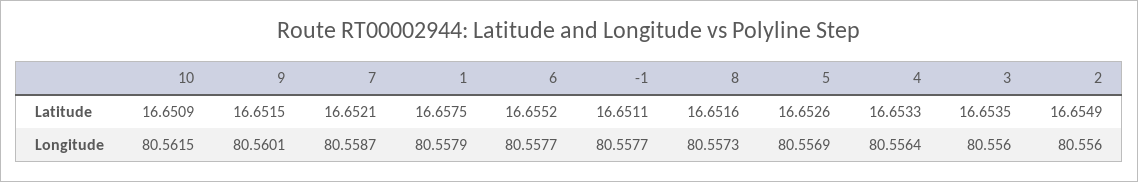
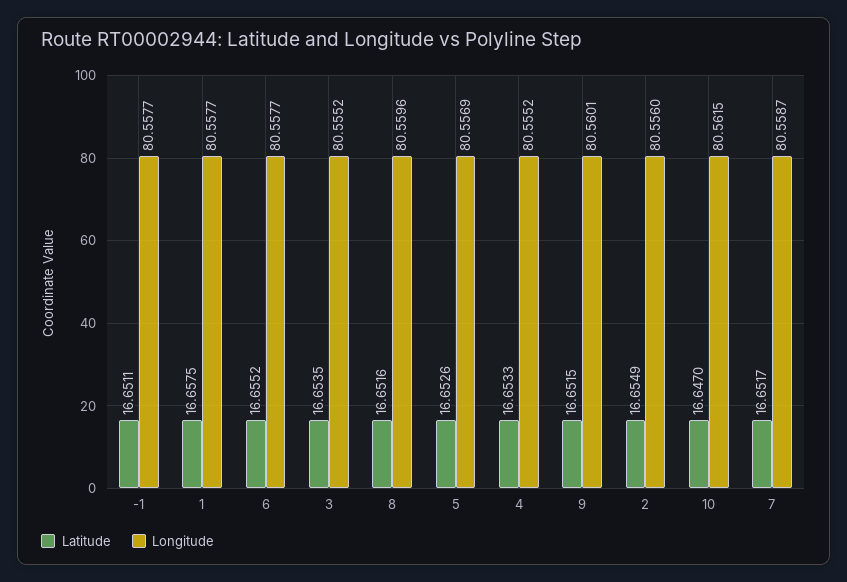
  {
    "Latitude": {
-     "10": 16.6509,
+     "10": 16.647,
      "9": 16.6515,
-     "7": 16.6521,
+     "7": 16.6517,
      "1": 16.6575,
      "6": 16.6552,
      "-1": 16.6511,
      "8": 16.6516,
      "5": 16.6526,
      "4": 16.6533,
      "3": 16.6535,
      "2": 16.6549
    },
    "Longitude": {
      "10": 80.5615,
      "9": 80.5601,
      "7": 80.5587,
-     "1": 80.5579,
+     "1": 80.5577,
      "6": 80.5577,
      "-1": 80.5577,
-     "8": 80.5573,
+     "8": 80.5596,
      "5": 80.5569,
-     "4": 80.5564,
+     "4": 80.5552,
-     "3": 80.556,
+     "3": 80.5552,
      "2": 80.556
    }
  }

